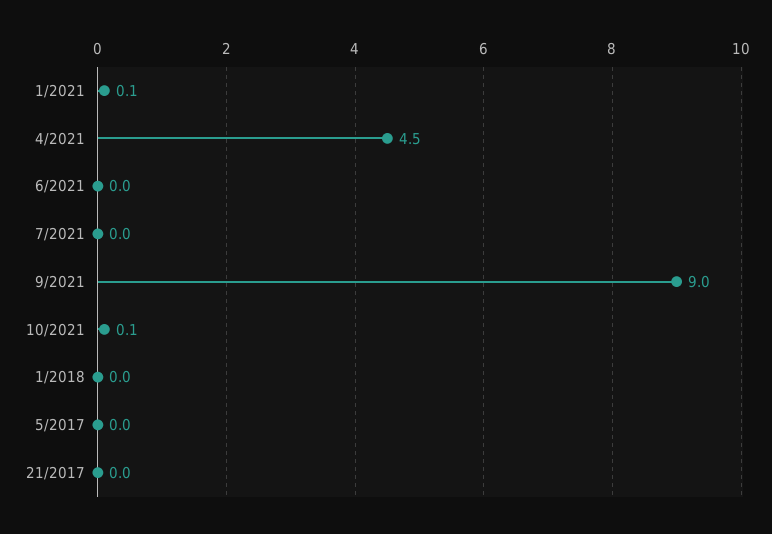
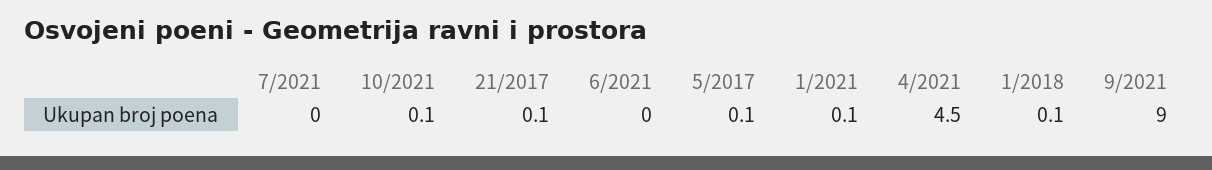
  {
    "1/2021": 0.1,
    "4/2021": 4.5,
    "6/2021": 0,
    "7/2021": 0,
    "9/2021": 9,
    "10/2021": 0.1,
-   "1/2018": 0,
+   "1/2018": 0.1,
-   "5/2017": 0,
+   "5/2017": 0.1,
-   "21/2017": 0
+   "21/2017": 0.1
  }

